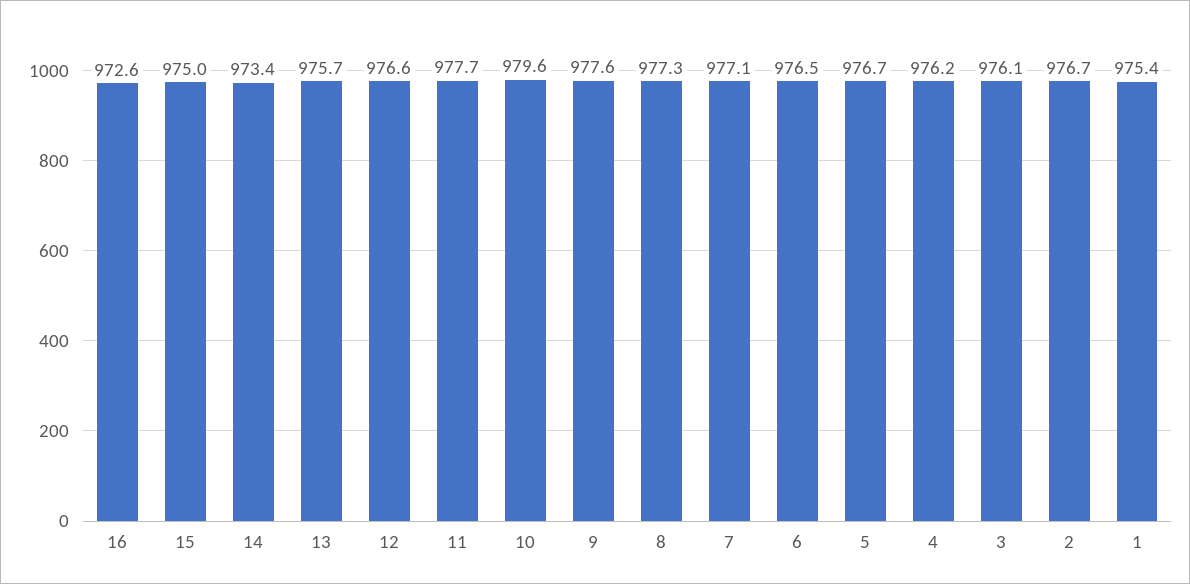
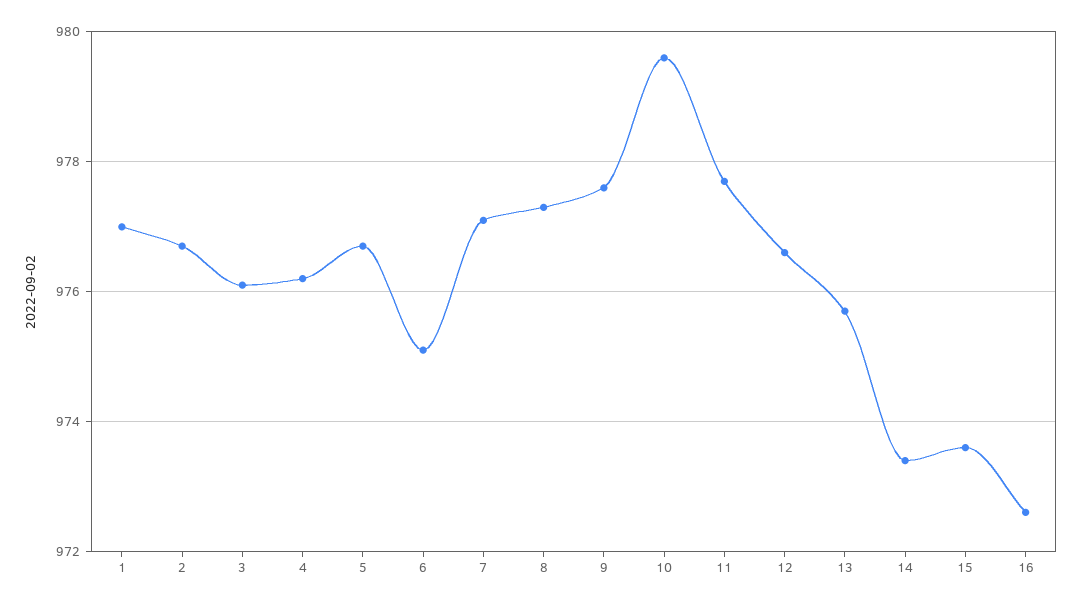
  {
    "16": 972.6,
-   "15": 975,
+   "15": 973.5,
    "14": 973.4,
    "13": 975.7,
    "12": 976.6,
    "11": 977.7,
    "10": 979.6,
    "9": 977.6,
    "8": 977.3,
    "7": 977.1,
-   "6": 976.5,
+   "6": 975,
    "5": 976.7,
    "4": 976.2,
    "3": 976.1,
    "2": 976.7,
-   "1": 975.4
+   "1": 977
  }

